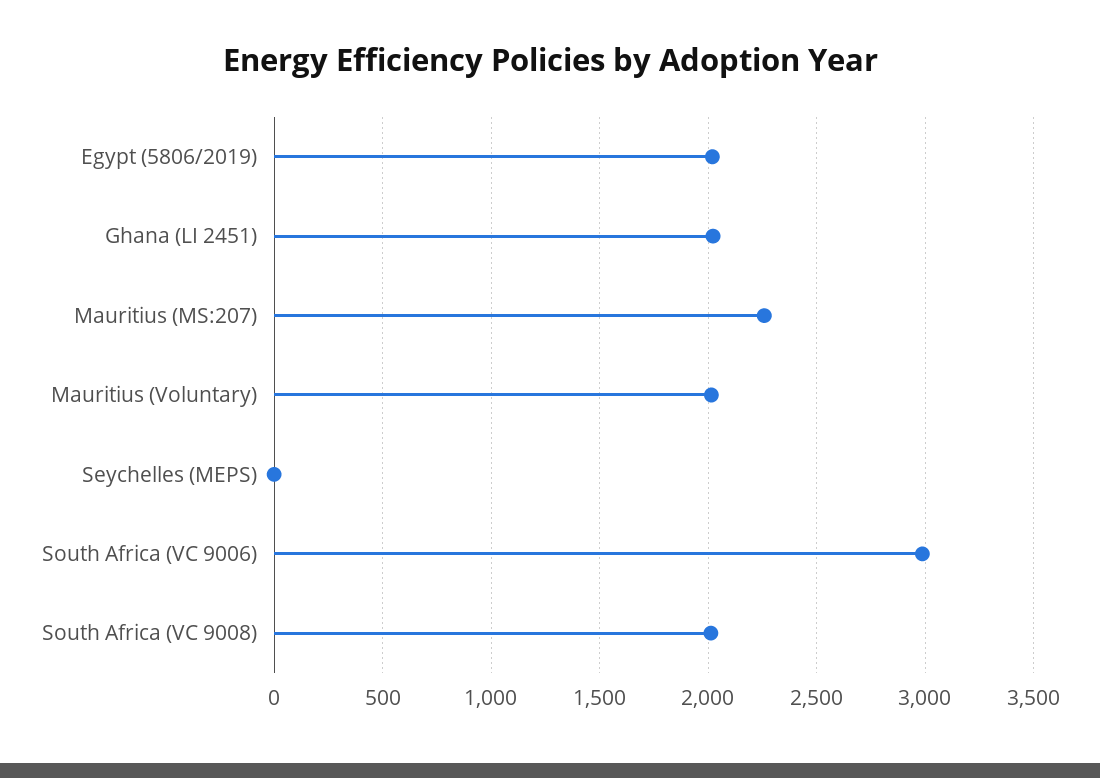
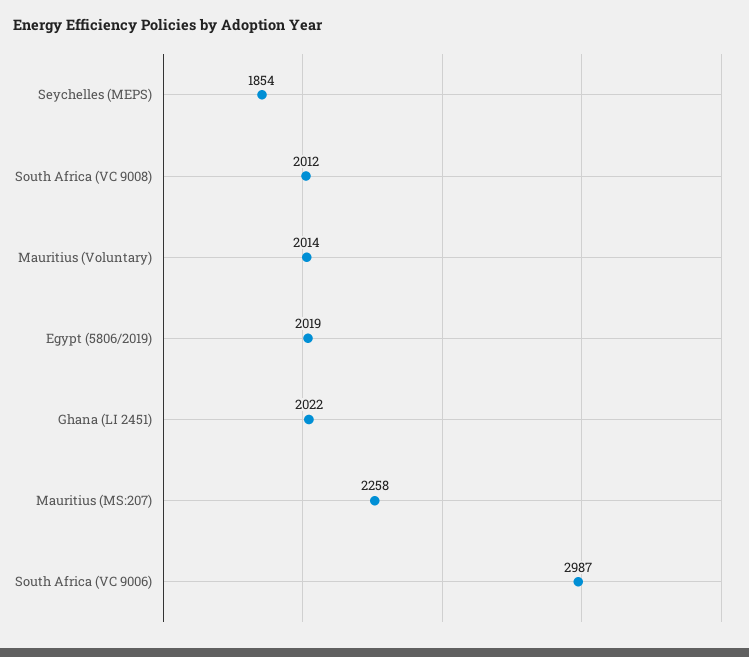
  {
    "Egypt (5806/2019)": 2019,
    "Ghana (LI 2451)": 2022,
    "Mauritius (MS:207)": 2258,
    "Mauritius (Voluntary)": 2014,
-   "Seychelles (MEPS)": 0,
+   "Seychelles (MEPS)": 1854,
    "South Africa (VC 9006)": 2987,
    "South Africa (VC 9008)": 2012
  }

